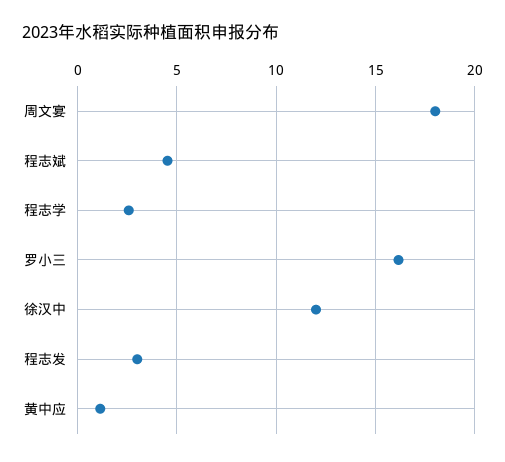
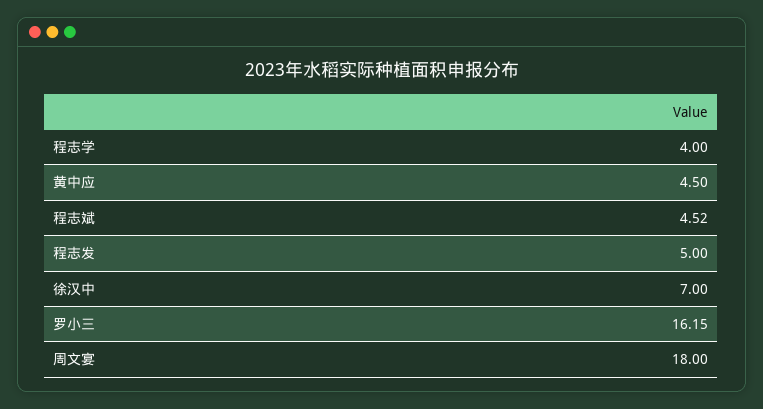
  {
    "周文宴": 18,
    "程志斌": 4.52,
-   "程志学": 2.5,
+   "程志学": 4,
    "罗小三": 16.15,
-   "徐汉中": 12,
+   "徐汉中": 7,
-   "程志发": 3,
+   "程志发": 5,
-   "黄中应": 1
+   "黄中应": 4.5
  }

